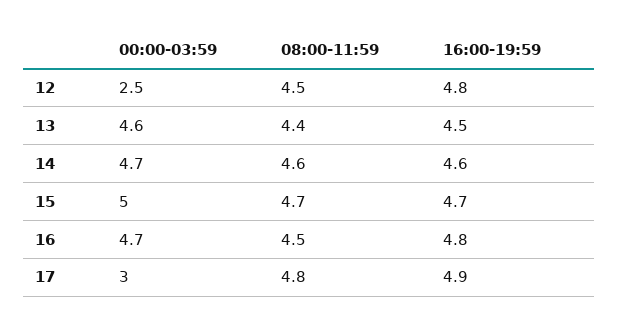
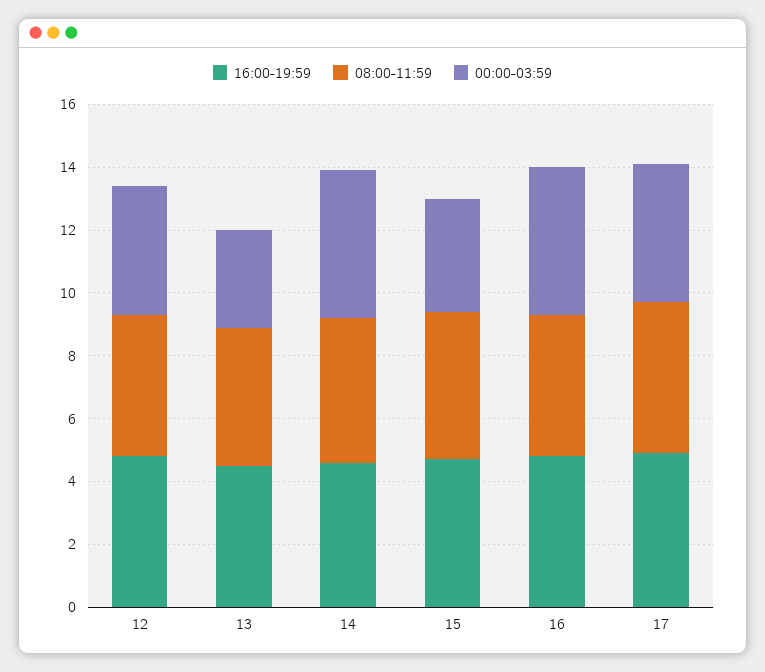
  {
    "00:00-03:59": {
-     "12": 2.5,
+     "12": 4,
-     "13": 4.6,
+     "13": 3,
      "14": 4.7,
-     "15": 5,
+     "15": 3.5,
      "16": 4.7,
-     "17": 3
+     "17": 4.5
    },
    "08:00-11:59": {
      "12": 4.5,
      "13": 4.4,
      "14": 4.6,
      "15": 4.7,
      "16": 4.5,
      "17": 4.8
    },
    "16:00-19:59": {
      "12": 4.8,
      "13": 4.5,
      "14": 4.6,
      "15": 4.7,
      "16": 4.8,
      "17": 4.9
    }
  }

